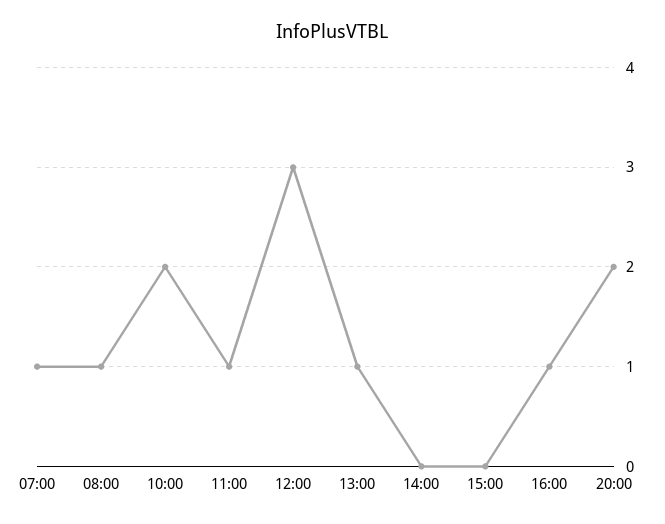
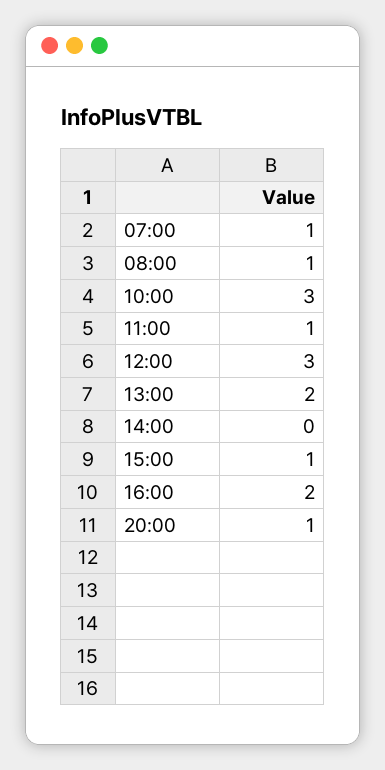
  {
    "07:00": 1,
    "08:00": 1,
-   "10:00": 2,
+   "10:00": 3,
    "11:00": 1,
    "12:00": 3,
-   "13:00": 1,
+   "13:00": 2,
    "14:00": 0,
-   "15:00": 0,
+   "15:00": 1,
-   "16:00": 1,
+   "16:00": 2,
-   "20:00": 2
+   "20:00": 1
  }

